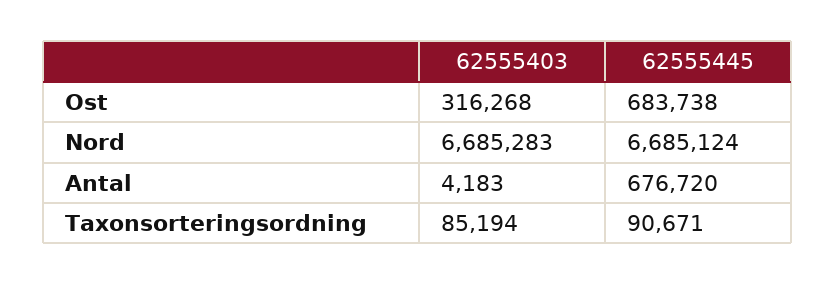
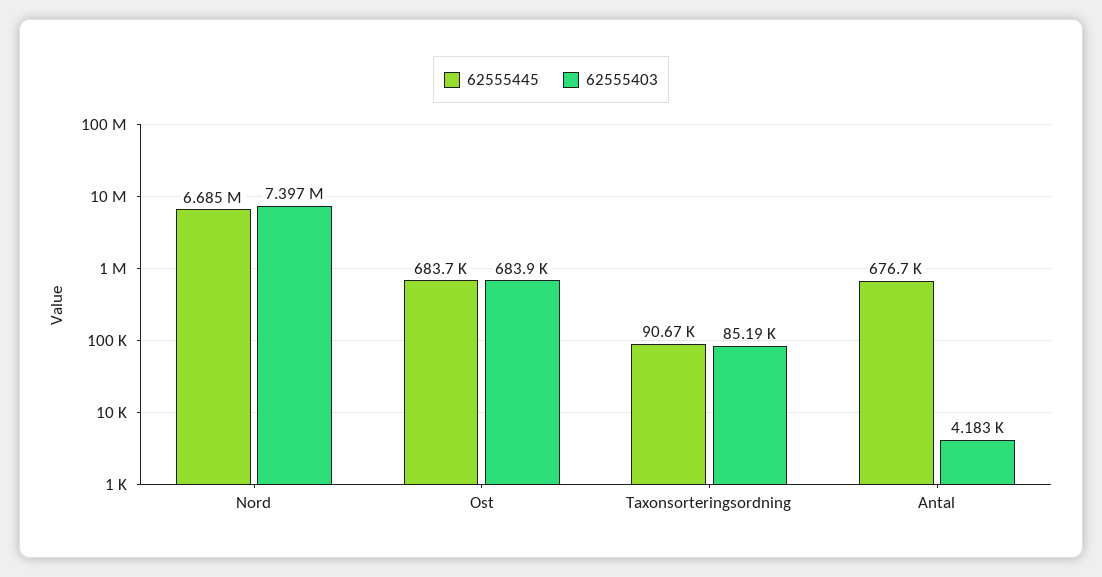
  {
    "62555403": {
-     "Ost": 316268,
+     "Ost": 683900,
-     "Nord": 6685283,
+     "Nord": 7397000,
      "Antal": 4183,
      "Taxonsorteringsordning": 85194
    },
    "62555445": {
      "Ost": 683738,
      "Nord": 6685124,
      "Antal": 676720,
      "Taxonsorteringsordning": 90671
    }
  }

